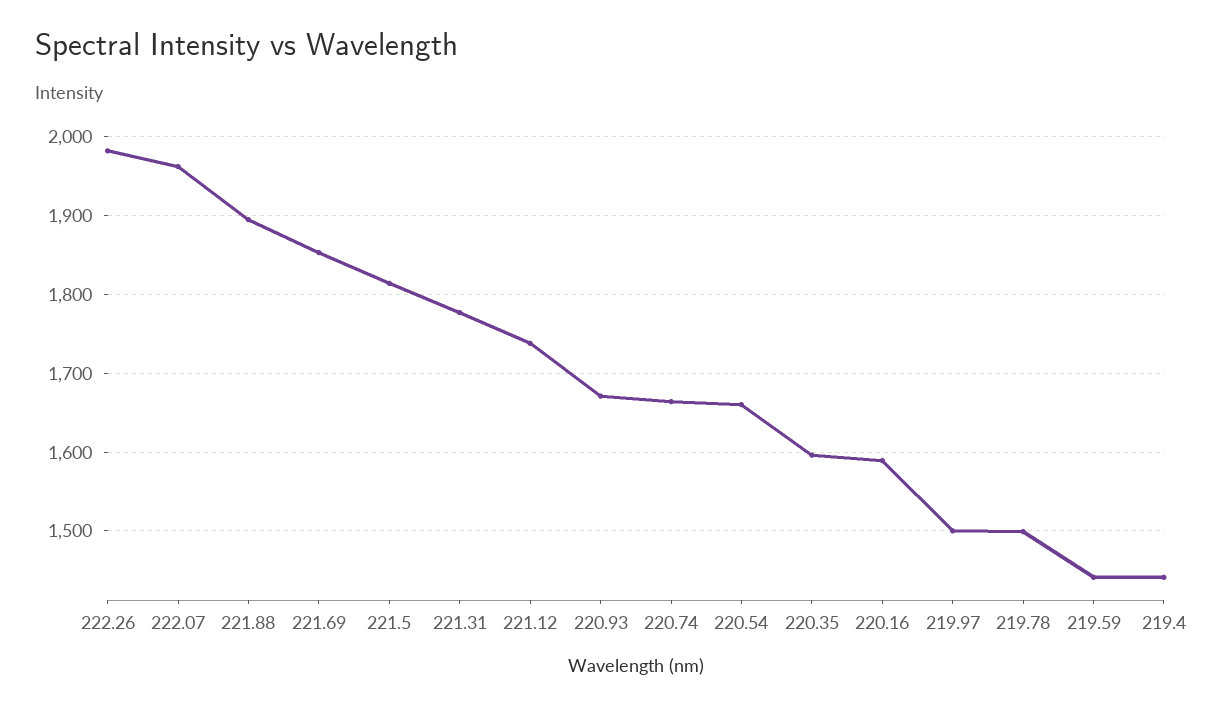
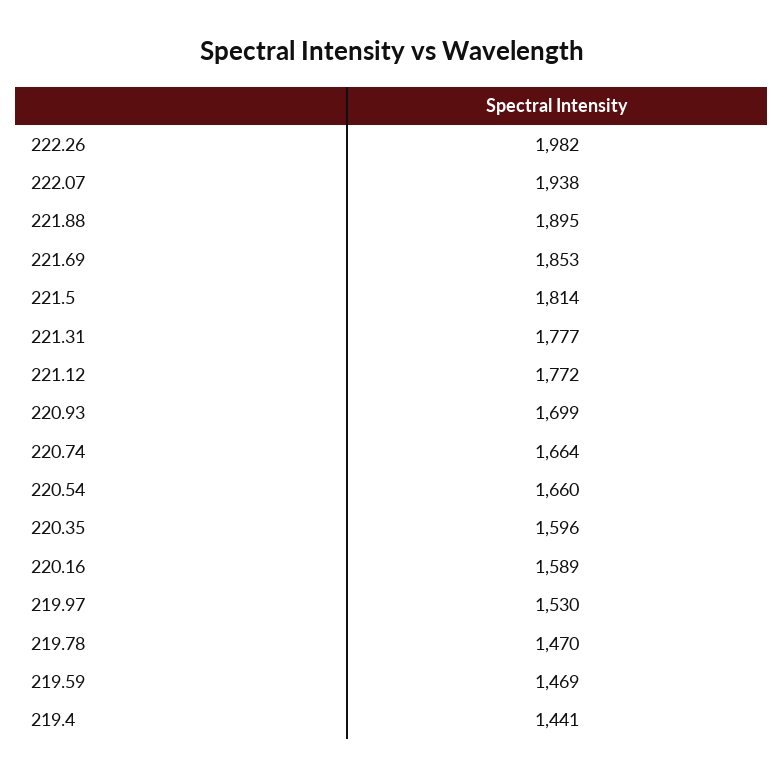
  {
    "222.26": 1982,
-   "222.07": 1960,
+   "222.07": 1938,
    "221.88": 1895,
    "221.69": 1853,
    "221.5": 1814,
    "221.31": 1777,
-   "221.12": 1740,
+   "221.12": 1772,
-   "220.93": 1670,
+   "220.93": 1699,
    "220.74": 1664,
    "220.54": 1660,
    "220.35": 1596,
    "220.16": 1589,
-   "219.97": 1500,
+   "219.97": 1530,
-   "219.78": 1500,
+   "219.78": 1470,
-   "219.59": 1440,
+   "219.59": 1469,
    "219.4": 1441
  }

